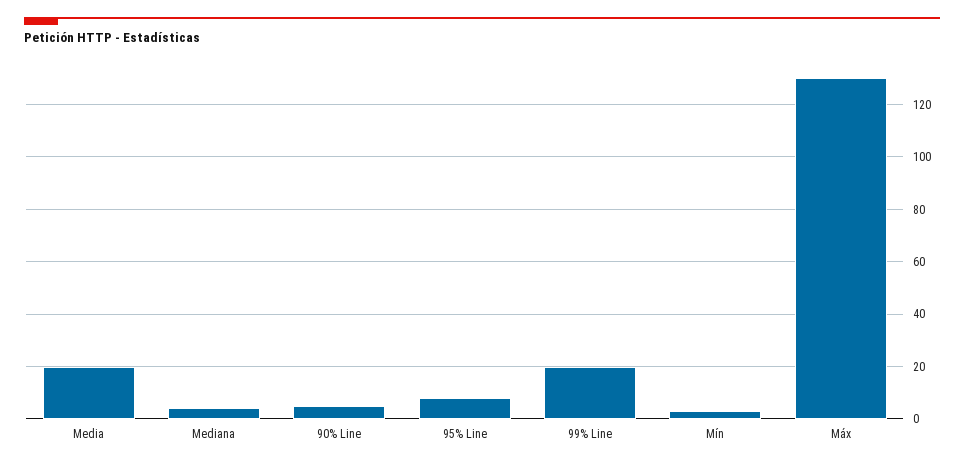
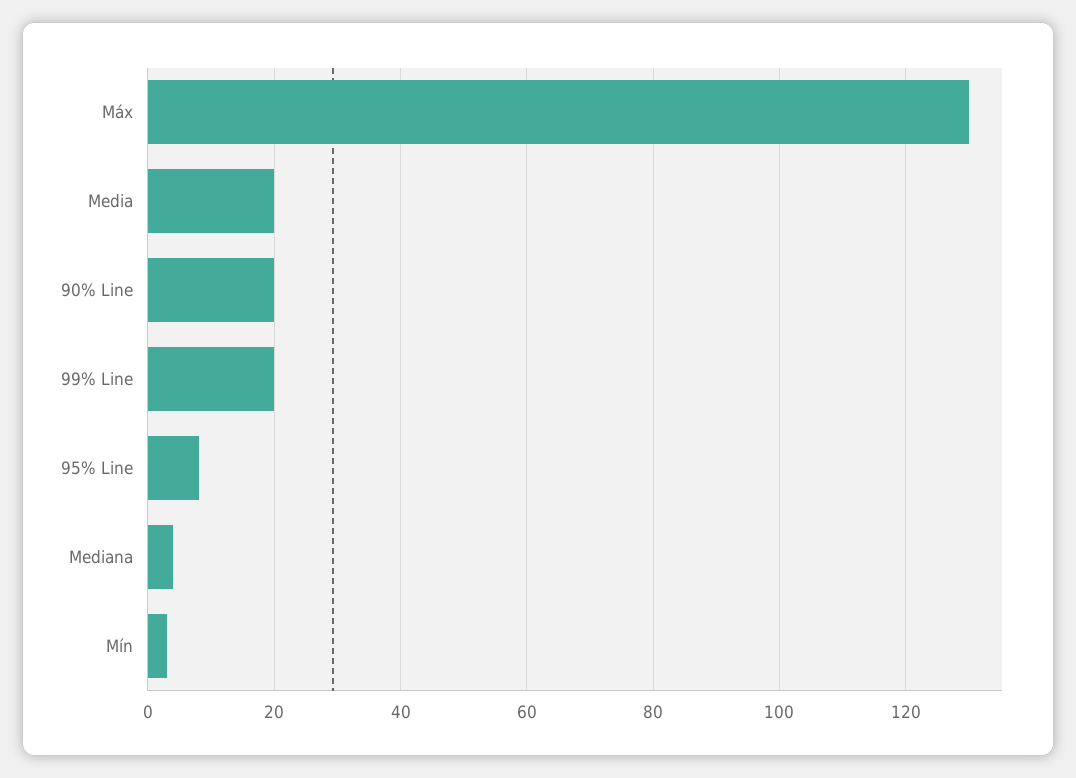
  {
    "Media": 20,
    "Mediana": 5,
-   "90% Line": 5,
+   "90% Line": 20,
    "95% Line": 10,
    "99% Line": 20,
    "Mín": 5,
    "Máx": 130
  }

